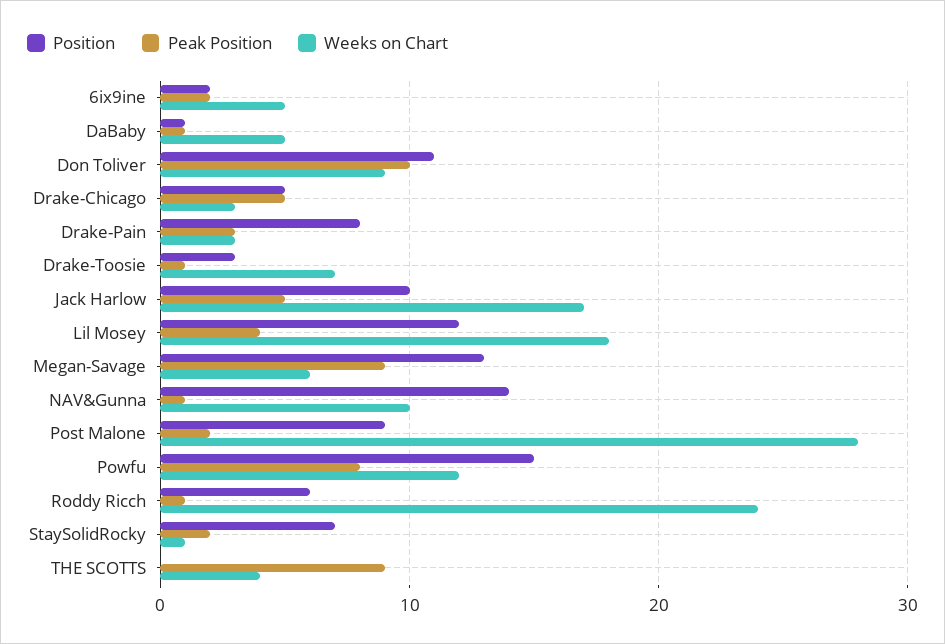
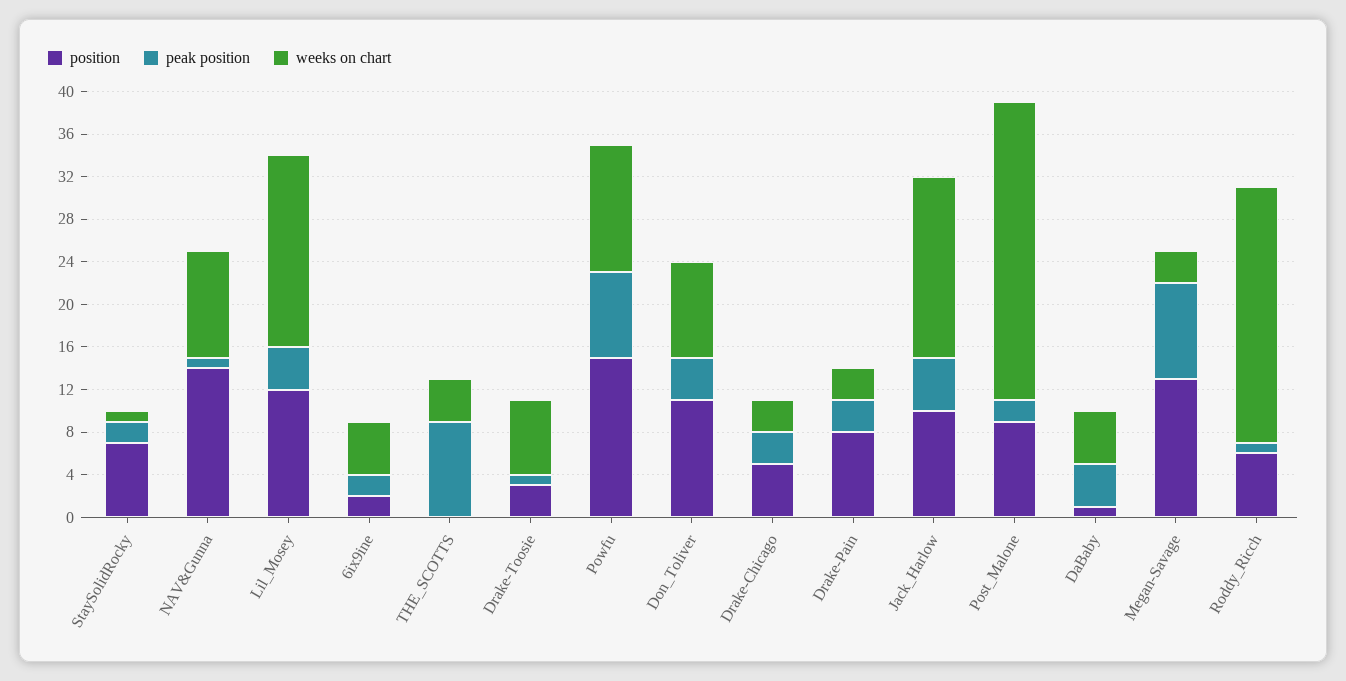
  {
    "Position": {
      "6ix9ine": 2,
      "DaBaby": 1,
      "Don Toliver": 11,
      "Drake-Chicago": 5,
      "Drake-Pain": 8,
      "Drake-Toosie": 3,
      "Jack Harlow": 10,
      "Lil Mosey": 12,
      "Megan-Savage": 13,
      "NAV&Gunna": 14,
      "Post Malone": 9,
      "Powfu": 15,
      "Roddy Ricch": 6,
      "StaySolidRocky": 7,
      "THE SCOTTS": 0
    },
    "Peak Position": {
      "6ix9ine": 2,
-     "DaBaby": 1,
+     "DaBaby": 4,
-     "Don Toliver": 10,
+     "Don Toliver": 4,
-     "Drake-Chicago": 5,
+     "Drake-Chicago": 3,
      "Drake-Pain": 3,
      "Drake-Toosie": 1,
      "Jack Harlow": 5,
      "Lil Mosey": 4,
      "Megan-Savage": 9,
      "NAV&Gunna": 1,
      "Post Malone": 2,
      "Powfu": 8,
      "Roddy Ricch": 1,
      "StaySolidRocky": 2,
      "THE SCOTTS": 9
    },
    "Weeks on Chart": {
      "6ix9ine": 5,
      "DaBaby": 5,
      "Don Toliver": 9,
      "Drake-Chicago": 3,
      "Drake-Pain": 3,
      "Drake-Toosie": 7,
      "Jack Harlow": 17,
      "Lil Mosey": 18,
-     "Megan-Savage": 6,
+     "Megan-Savage": 3,
      "NAV&Gunna": 10,
      "Post Malone": 28,
      "Powfu": 12,
      "Roddy Ricch": 24,
      "StaySolidRocky": 1,
      "THE SCOTTS": 4
    }
  }

